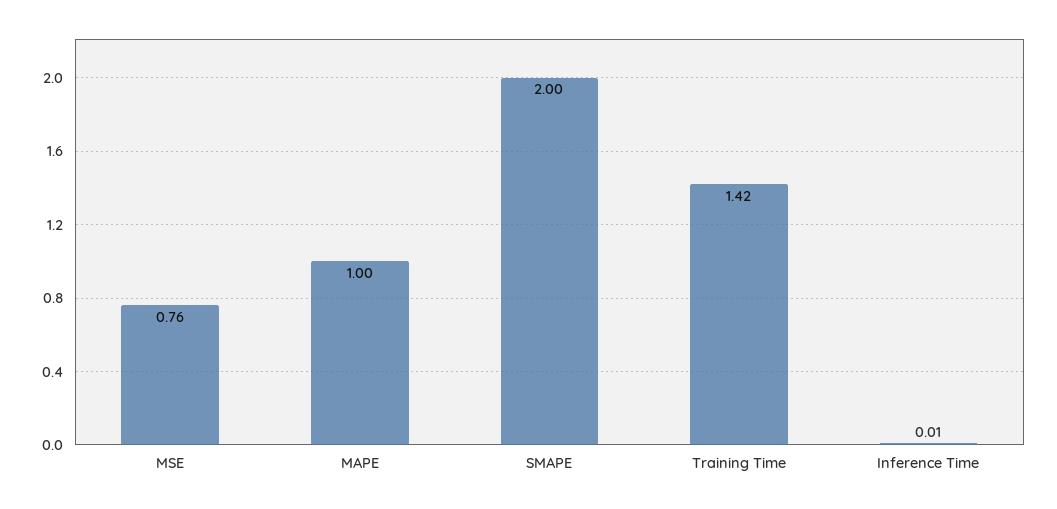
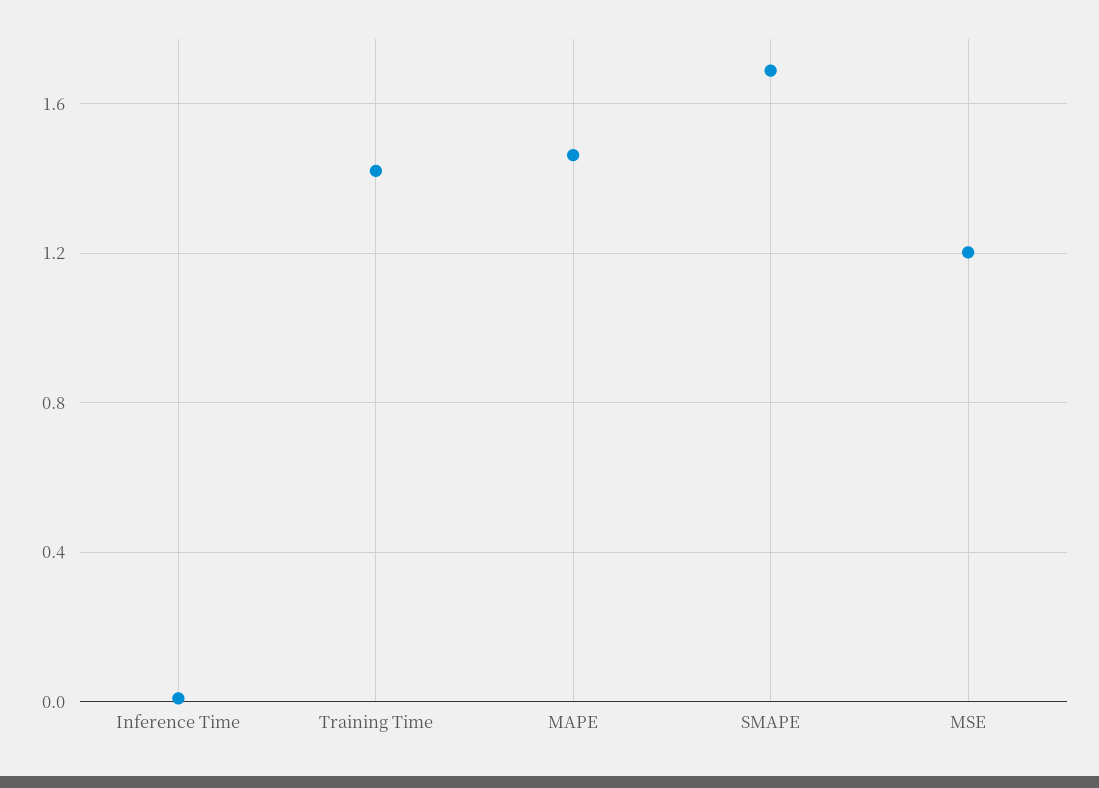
  {
-   "MSE": 0.76,
+   "MSE": 1.2,
-   "MAPE": 1,
+   "MAPE": 1.45,
-   "SMAPE": 2,
+   "SMAPE": 1.7,
    "Training Time": 1.42,
    "Inference Time": 0.01
  }

